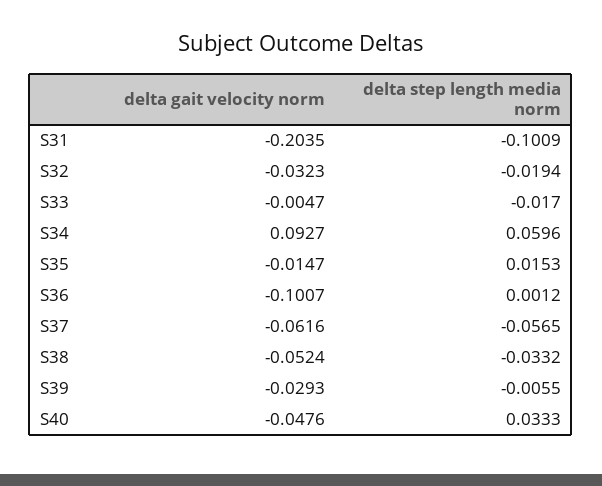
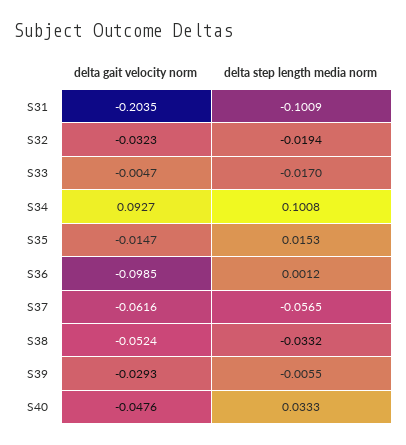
  {
    "delta gait velocity norm": {
      "S31": -0.2035,
      "S32": -0.0323,
      "S33": -0.0047,
      "S34": 0.0927,
      "S35": -0.0147,
-     "S36": -0.1007,
+     "S36": -0.0985,
      "S37": -0.0616,
      "S38": -0.0524,
      "S39": -0.0293,
      "S40": -0.0476
    },
    "delta step length media norm": {
      "S31": -0.1009,
      "S32": -0.0194,
      "S33": -0.017,
-     "S34": 0.0596,
+     "S34": 0.1008,
      "S35": 0.0153,
      "S36": 0.0012,
      "S37": -0.0565,
      "S38": -0.0332,
      "S39": -0.0055,
      "S40": 0.0333
    }
  }

